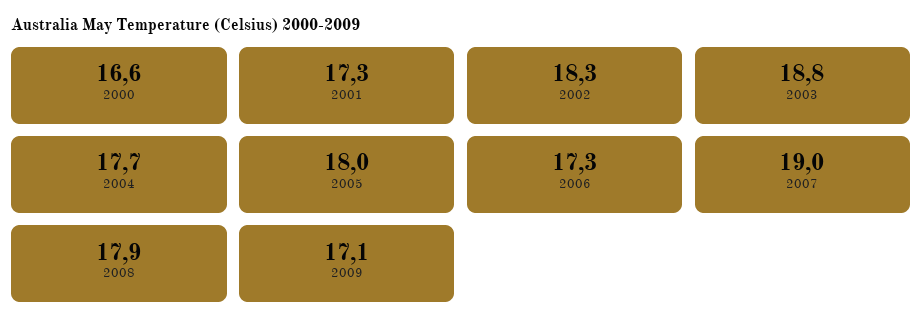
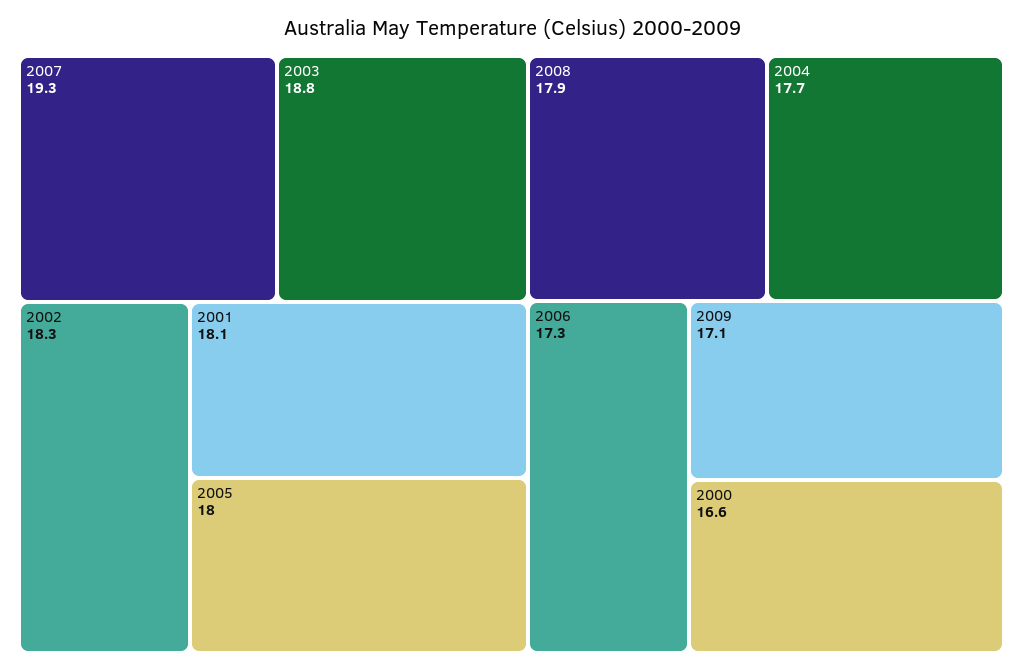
  {
    "2000": 16.6,
-   "2001": 17.3,
+   "2001": 18.1,
    "2002": 18.3,
    "2003": 18.8,
    "2004": 17.7,
    "2005": 18,
    "2006": 17.3,
-   "2007": 19,
+   "2007": 19.3,
    "2008": 17.9,
    "2009": 17.1
  }

